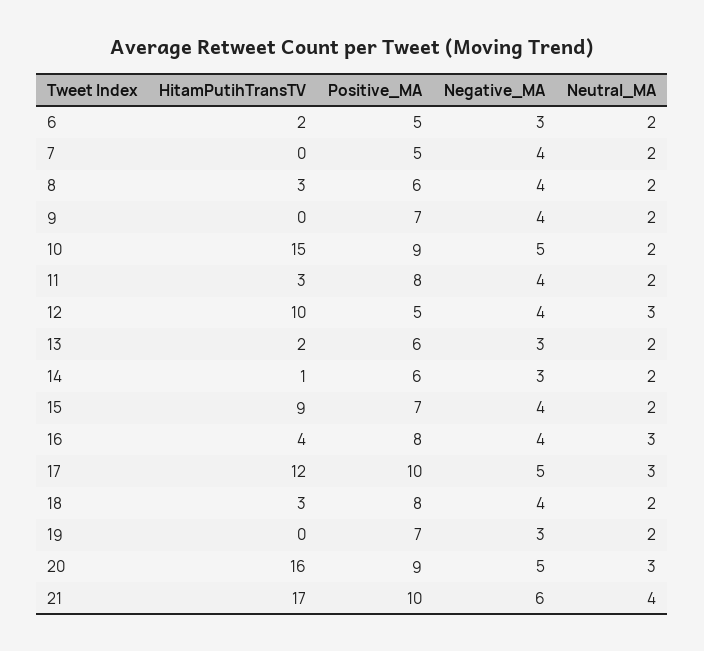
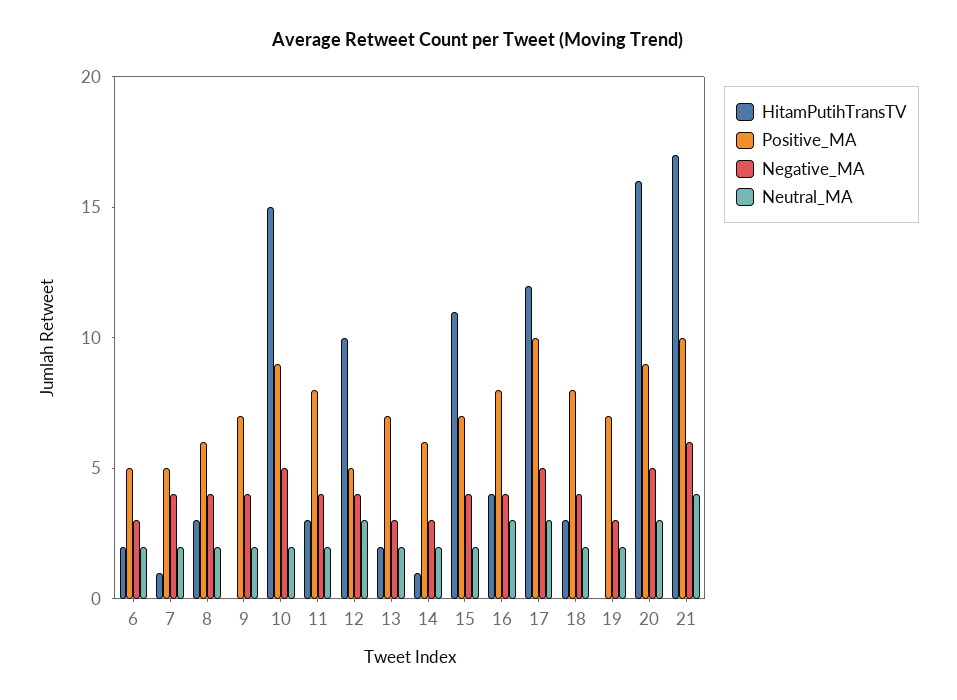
  {
    "HitamPutihTransTV": {
      "6": 2,
-     "7": 0,
+     "7": 1,
      "8": 3,
      "9": 0,
      "10": 15,
      "11": 3,
      "12": 10,
      "13": 2,
      "14": 1,
-     "15": 9,
+     "15": 11,
      "16": 4,
      "17": 12,
      "18": 3,
      "19": 0,
      "20": 16,
      "21": 17
    },
    "Positive_MA": {
      "6": 5,
      "7": 5,
      "8": 6,
      "9": 7,
      "10": 9,
      "11": 8,
      "12": 5,
-     "13": 6,
+     "13": 7,
      "14": 6,
      "15": 7,
      "16": 8,
      "17": 10,
      "18": 8,
      "19": 7,
      "20": 9,
      "21": 10
    },
    "Negative_MA": {
      "6": 3,
      "7": 4,
      "8": 4,
      "9": 4,
      "10": 5,
      "11": 4,
      "12": 4,
      "13": 3,
      "14": 3,
      "15": 4,
      "16": 4,
      "17": 5,
      "18": 4,
      "19": 3,
      "20": 5,
      "21": 6
    },
    "Neutral_MA": {
      "6": 2,
      "7": 2,
      "8": 2,
      "9": 2,
      "10": 2,
      "11": 2,
      "12": 3,
      "13": 2,
      "14": 2,
      "15": 2,
      "16": 3,
      "17": 3,
      "18": 2,
      "19": 2,
      "20": 3,
      "21": 4
    }
  }

